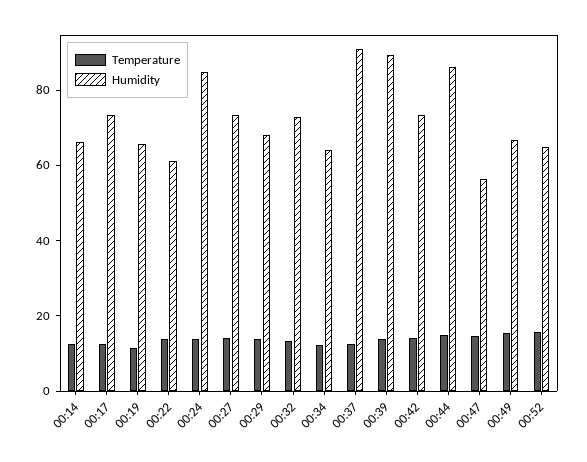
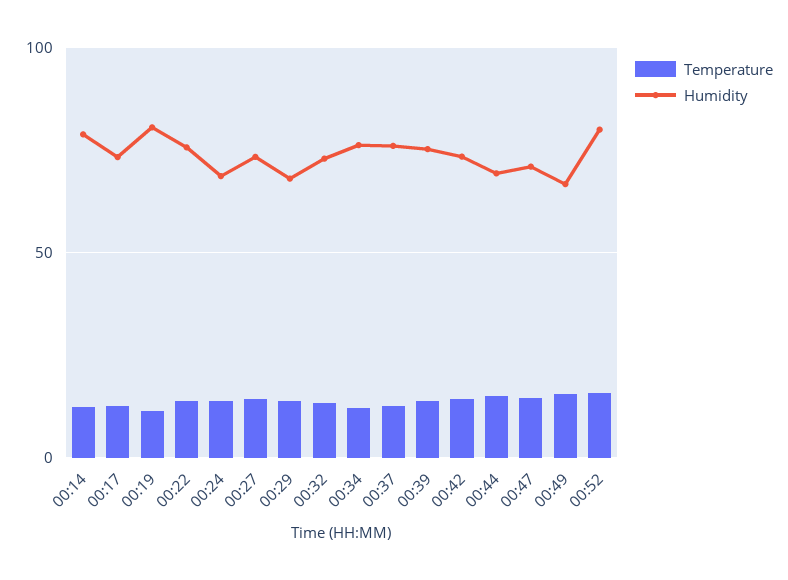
  {
    "Temperature": {
      "00:14": 10,
      "00:17": 15,
      "00:19": 10,
      "00:22": 15,
      "00:24": 15,
      "00:27": 15,
      "00:29": 15,
      "00:32": 15,
      "00:34": 10,
      "00:37": 10,
      "00:39": 15,
      "00:42": 15,
      "00:44": 15,
      "00:47": 15,
      "00:49": 15,
      "00:52": 15
    },
    "Humidity": {
-     "00:14": 65,
+     "00:14": 80,
      "00:17": 75,
-     "00:19": 65,
+     "00:19": 80,
-     "00:22": 60,
+     "00:22": 75,
-     "00:24": 85,
+     "00:24": 70,
      "00:27": 75,
      "00:29": 70,
      "00:32": 75,
-     "00:34": 65,
+     "00:34": 75,
-     "00:37": 90,
+     "00:37": 75,
-     "00:39": 90,
+     "00:39": 75,
      "00:42": 75,
-     "00:44": 85,
+     "00:44": 70,
-     "00:47": 55,
+     "00:47": 70,
      "00:49": 65,
-     "00:52": 65
+     "00:52": 80
    }
  }

